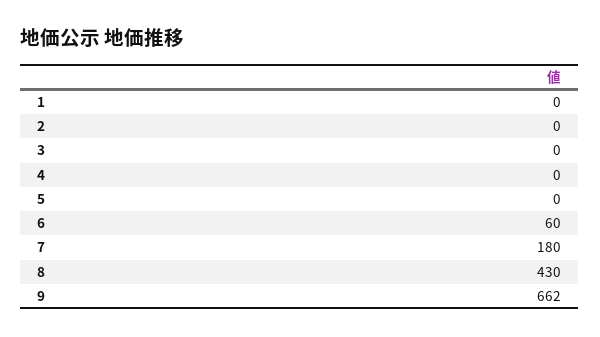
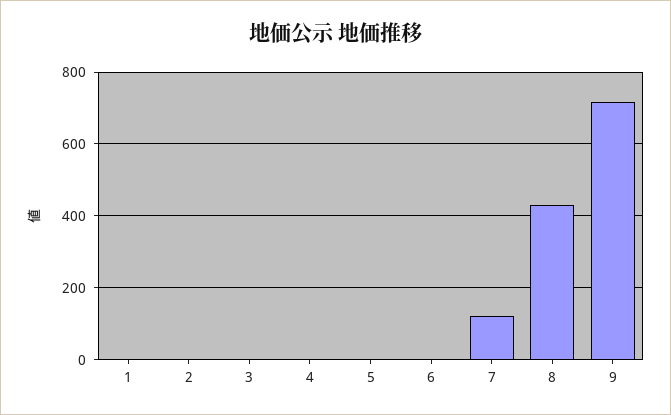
  {
    "1": 0,
    "2": 0,
    "3": 0,
    "4": 0,
    "5": 0,
-   "6": 60,
+   "6": 0,
-   "7": 180,
+   "7": 120,
    "8": 430,
-   "9": 662
+   "9": 720
  }

